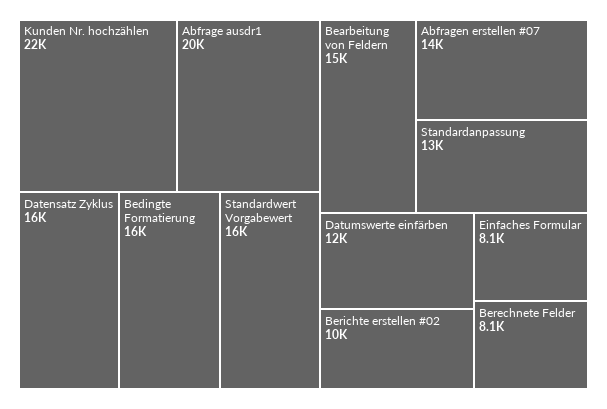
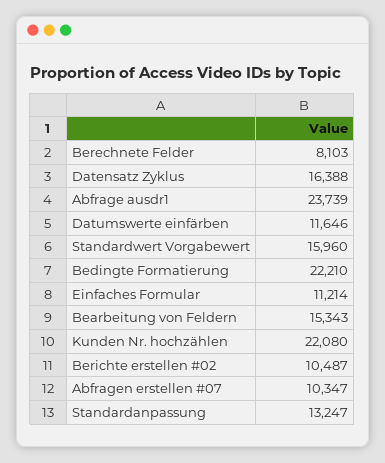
  {
    "Kunden Nr. hochzählen": 22080,
-   "Abfrage ausdr1": 20000,
+   "Abfrage ausdr1": 23739,
    "Datensatz Zyklus": 16388,
-   "Bedingte Formatierung": 16000,
+   "Bedingte Formatierung": 22210,
    "Standardwert Vorgabewert": 15960,
    "Bearbeitung von Feldern": 15343,
-   "Abfragen erstellen #07": 14000,
+   "Abfragen erstellen #07": 10347,
    "Standardanpassung": 13247,
    "Datumswerte einfärben": 11646,
    "Berichte erstellen #02": 10487,
-   "Einfaches Formular": 8100,
+   "Einfaches Formular": 11214,
    "Berechnete Felder": 8103
  }

